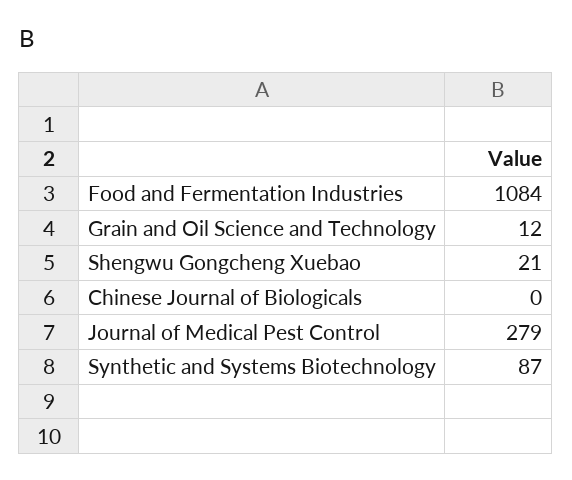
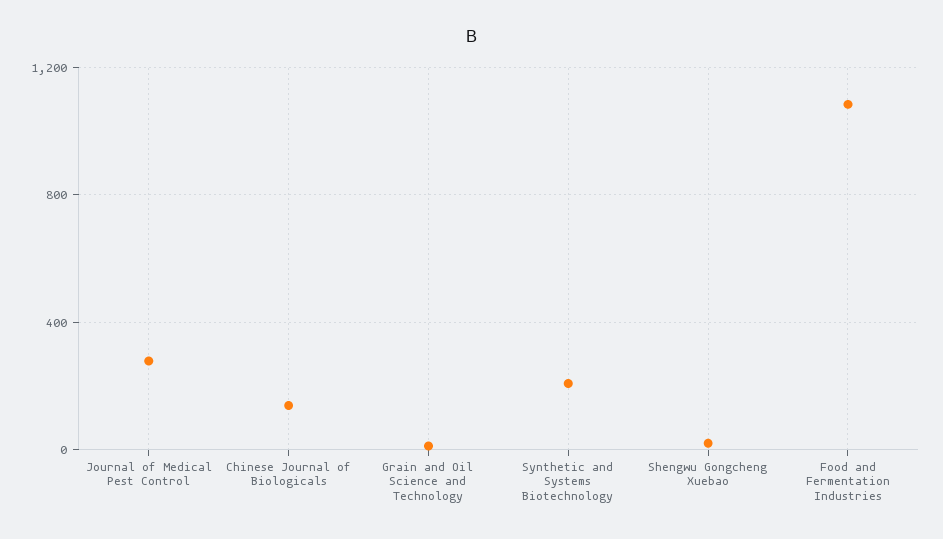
  {
    "Food and Fermentation Industries": 1084,
    "Grain and Oil Science and Technology": 12,
    "Shengwu Gongcheng Xuebao": 21,
-   "Chinese Journal of Biologicals": 0,
+   "Chinese Journal of Biologicals": 150,
    "Journal of Medical Pest Control": 279,
-   "Synthetic and Systems Biotechnology": 87
+   "Synthetic and Systems Biotechnology": 200
  }

